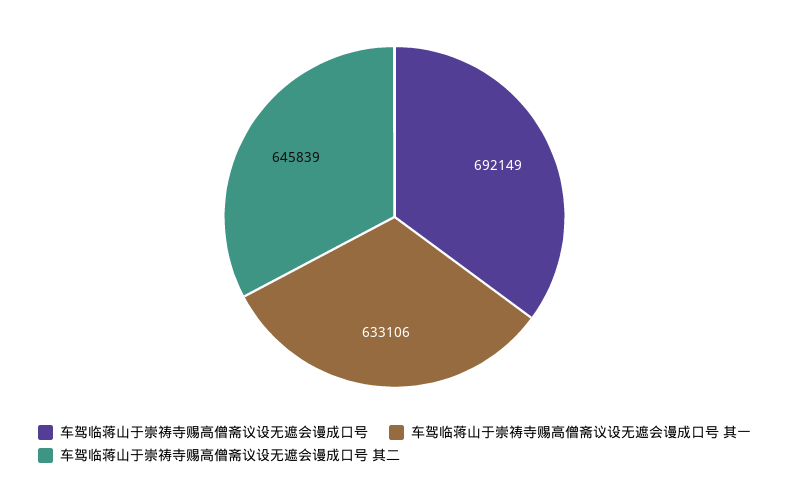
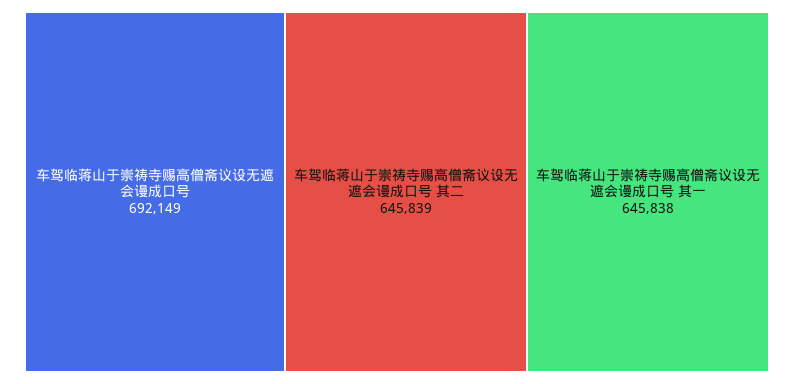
  {
    "车驾临蒋山于崇祷寺赐高僧斋议设无遮会谩成口号": 692149,
-   "车驾临蒋山于崇祷寺赐高僧斋议设无遮会谩成口号 其一": 633106,
+   "车驾临蒋山于崇祷寺赐高僧斋议设无遮会谩成口号 其一": 645838,
    "车驾临蒋山于崇祷寺赐高僧斋议设无遮会谩成口号 其二": 645839
  }

